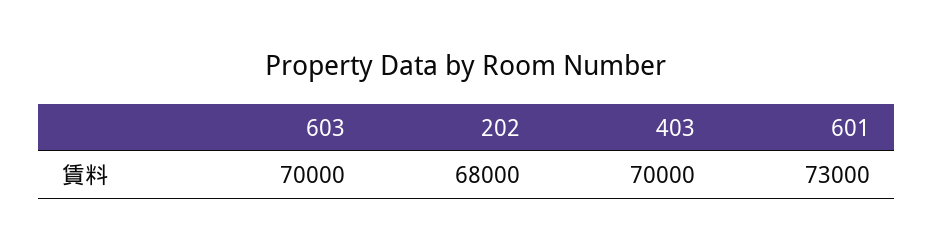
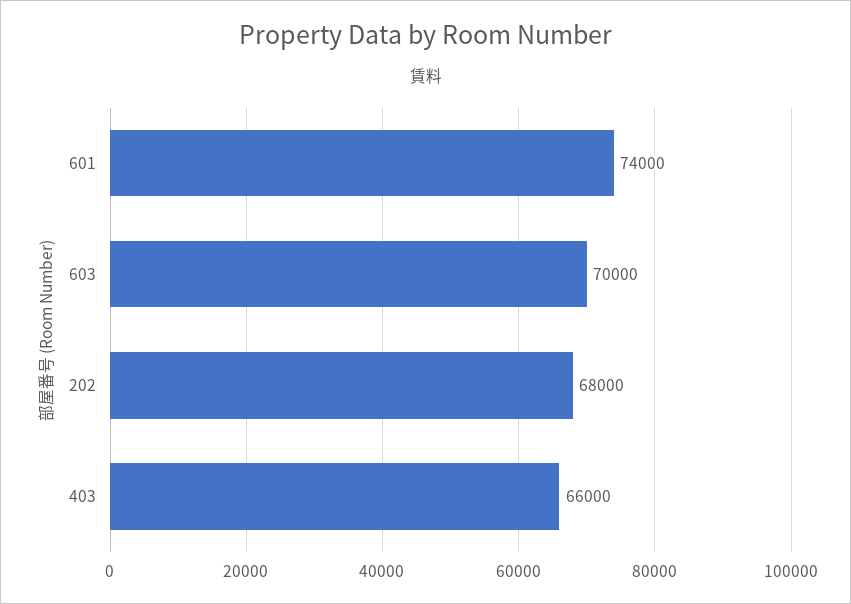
  {
    "603": 70000,
    "202": 68000,
-   "403": 70000,
+   "403": 66000,
-   "601": 73000
+   "601": 74000
  }

